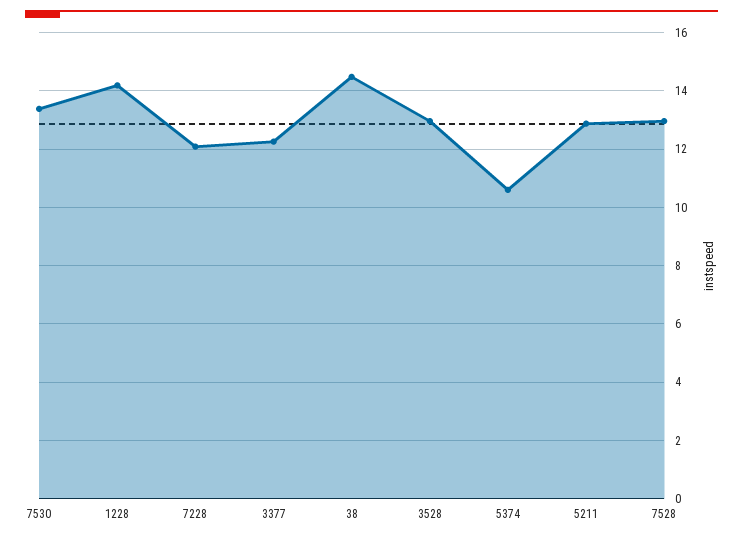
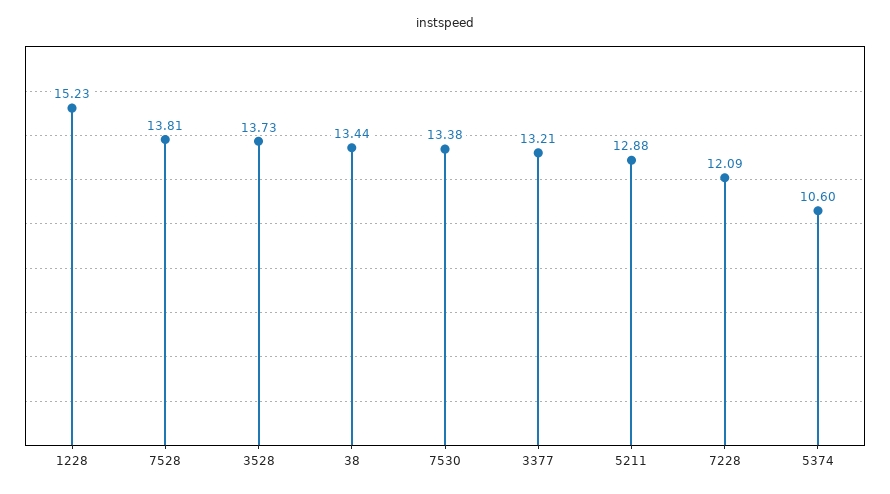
  {
    "7530": 13.38,
-   "1228": 14.25,
+   "1228": 15.23,
    "7228": 12.09,
-   "3377": 12.25,
+   "3377": 13.21,
-   "38": 14.5,
+   "38": 13.44,
-   "3528": 13,
+   "3528": 13.73,
    "5374": 10.6,
    "5211": 12.88,
-   "7528": 13
+   "7528": 13.81
  }

